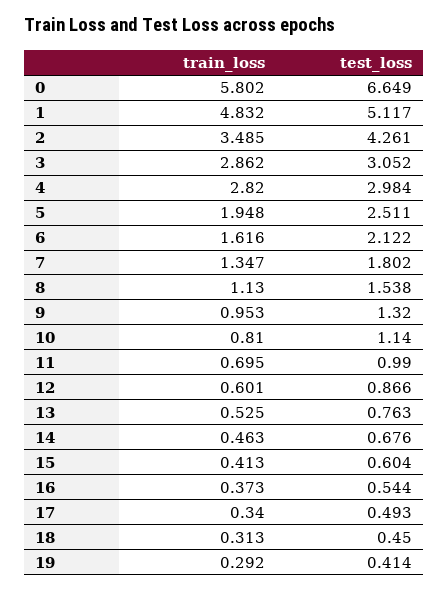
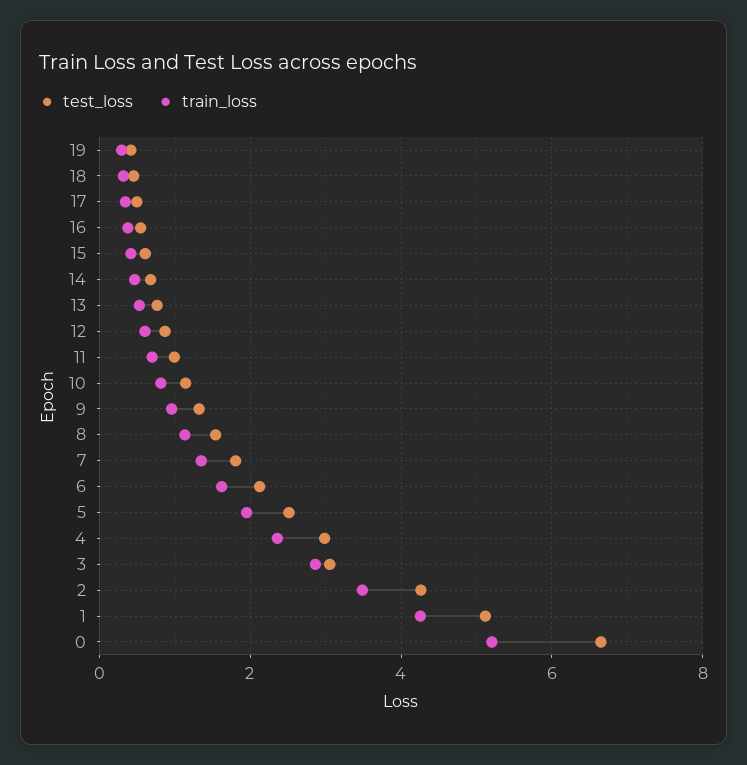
  {
    "train_loss": {
-     "0": 5.802,
+     "0": 5.2,
-     "1": 4.832,
+     "1": 4.2,
      "2": 3.485,
      "3": 2.862,
-     "4": 2.82,
+     "4": 2.4,
      "5": 1.948,
      "6": 1.616,
      "7": 1.347,
      "8": 1.13,
      "9": 0.953,
      "10": 0.81,
      "11": 0.695,
      "12": 0.601,
      "13": 0.525,
      "14": 0.463,
      "15": 0.413,
      "16": 0.373,
      "17": 0.34,
      "18": 0.313,
      "19": 0.292
    },
    "test_loss": {
      "0": 6.649,
      "1": 5.117,
      "2": 4.261,
      "3": 3.052,
      "4": 2.984,
      "5": 2.511,
      "6": 2.122,
      "7": 1.802,
      "8": 1.538,
      "9": 1.32,
      "10": 1.14,
      "11": 0.99,
      "12": 0.866,
      "13": 0.763,
      "14": 0.676,
      "15": 0.604,
      "16": 0.544,
      "17": 0.493,
      "18": 0.45,
      "19": 0.414
    }
  }

